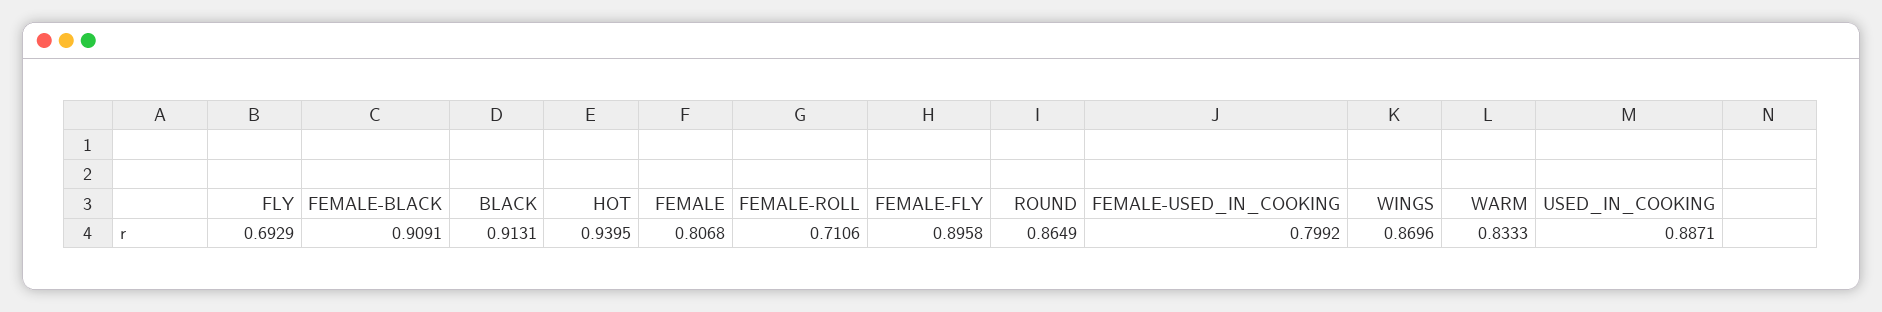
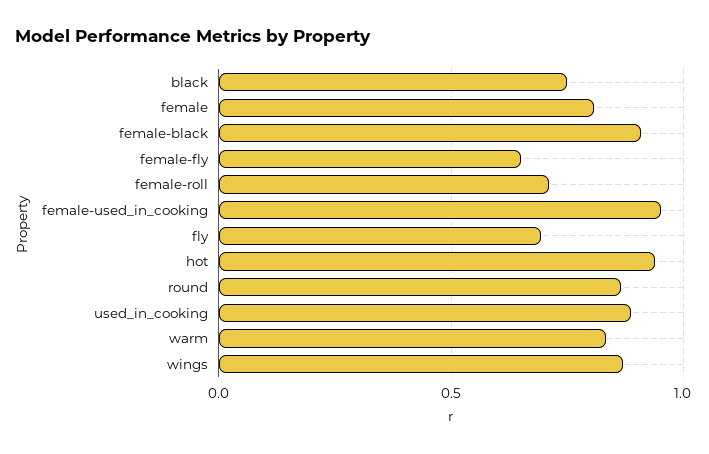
  {
    "FLY": 0.6929,
    "FEMALE-BLACK": 0.9091,
-   "BLACK": 0.9131,
+   "BLACK": 0.75,
    "HOT": 0.9395,
    "FEMALE": 0.8068,
    "FEMALE-ROLL": 0.7106,
-   "FEMALE-FLY": 0.8958,
+   "FEMALE-FLY": 0.65,
    "ROUND": 0.8649,
-   "FEMALE-USED_IN_COOKING": 0.7992,
+   "FEMALE-USED_IN_COOKING": 0.95,
    "WINGS": 0.8696,
    "WARM": 0.8333,
    "USED_IN_COOKING": 0.8871
  }

